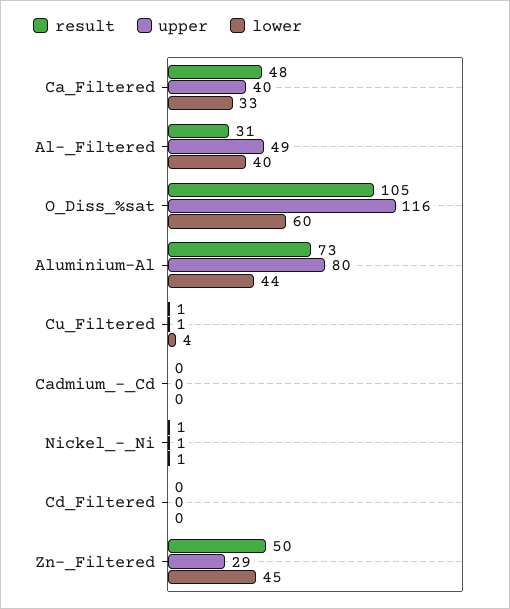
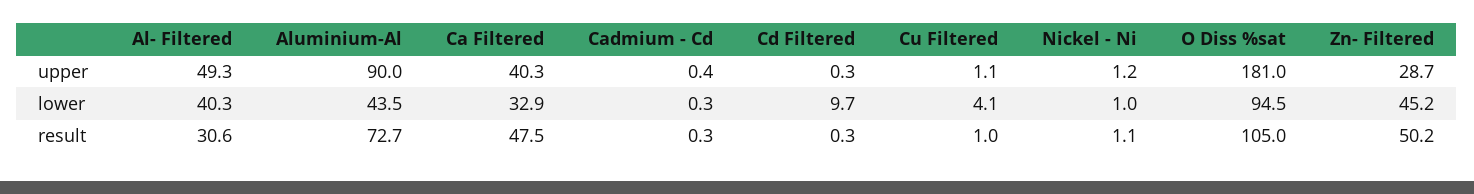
  {
    "result": {
      "Ca_Filtered": 47.5,
      "Al-_Filtered": 30.6,
      "O_Diss_%sat": 105,
      "Aluminium-Al": 72.7,
      "Cu_Filtered": 1,
      "Cadmium_-_Cd": 0.3,
      "Nickel_-_Ni": 1.1,
      "Cd_Filtered": 0.3,
      "Zn-_Filtered": 50.2
    },
    "upper": {
      "Ca_Filtered": 40.3,
      "Al-_Filtered": 49.3,
-     "O_Diss_%sat": 116,
+     "O_Diss_%sat": 181,
-     "Aluminium-Al": 80,
+     "Aluminium-Al": 90,
      "Cu_Filtered": 1.1,
      "Cadmium_-_Cd": 0.4,
      "Nickel_-_Ni": 1.2,
      "Cd_Filtered": 0.3,
      "Zn-_Filtered": 28.7
    },
    "lower": {
      "Ca_Filtered": 32.9,
      "Al-_Filtered": 40.3,
-     "O_Diss_%sat": 60,
+     "O_Diss_%sat": 94.5,
      "Aluminium-Al": 43.5,
      "Cu_Filtered": 4.1,
      "Cadmium_-_Cd": 0.3,
      "Nickel_-_Ni": 1,
-     "Cd_Filtered": 0,
+     "Cd_Filtered": 9.7,
      "Zn-_Filtered": 45.2
    }
  }

